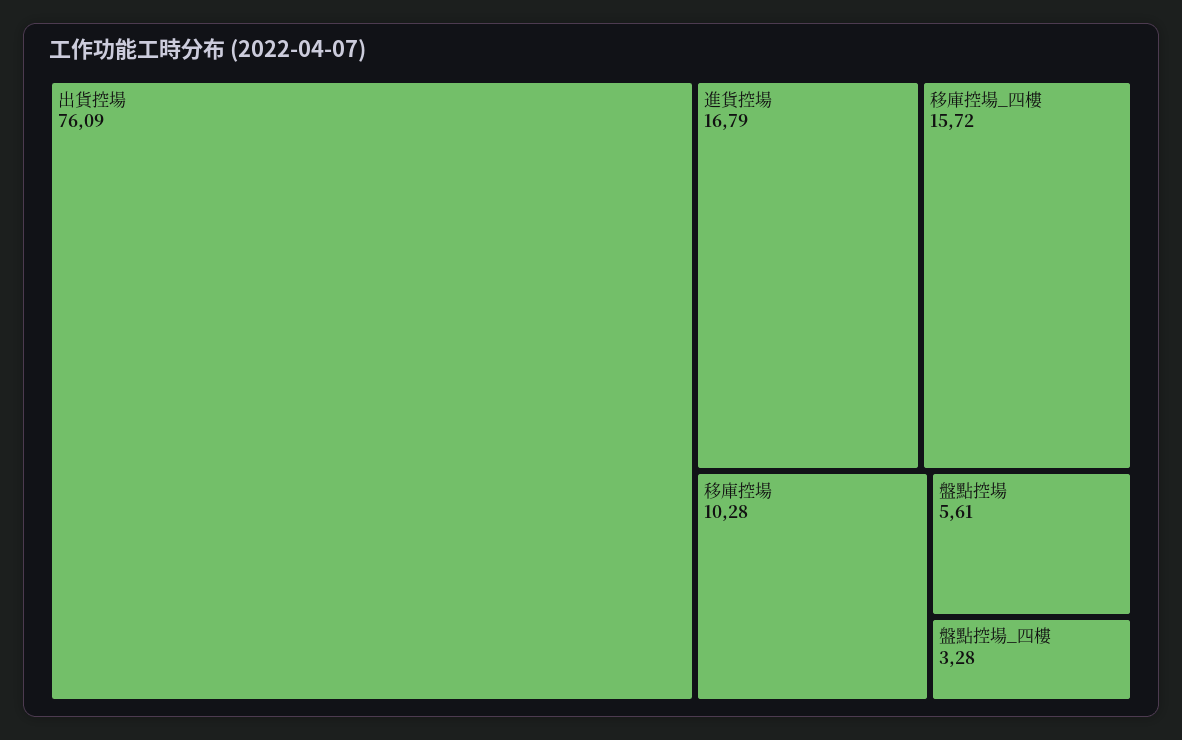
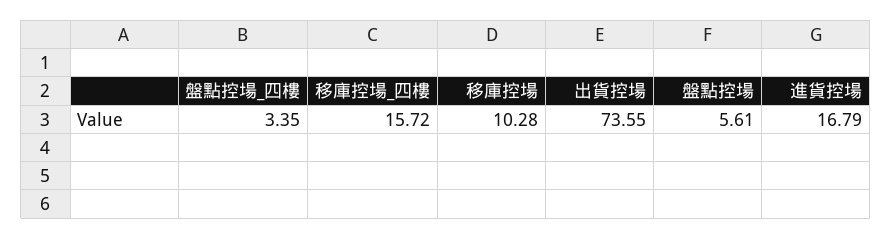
  {
-   "出貨控場": 76.09,
+   "出貨控場": 73.55,
    "進貨控場": 16.79,
    "移庫控場_四樓": 15.72,
    "移庫控場": 10.28,
    "盤點控場": 5.61,
-   "盤點控場_四樓": 3.28
+   "盤點控場_四樓": 3.35
  }

